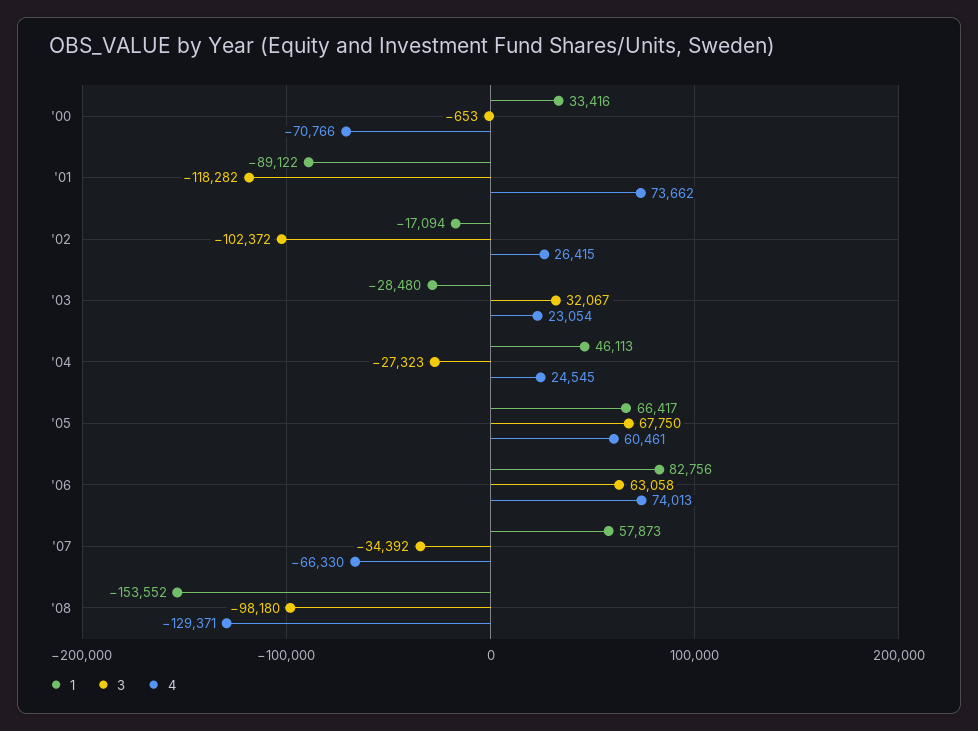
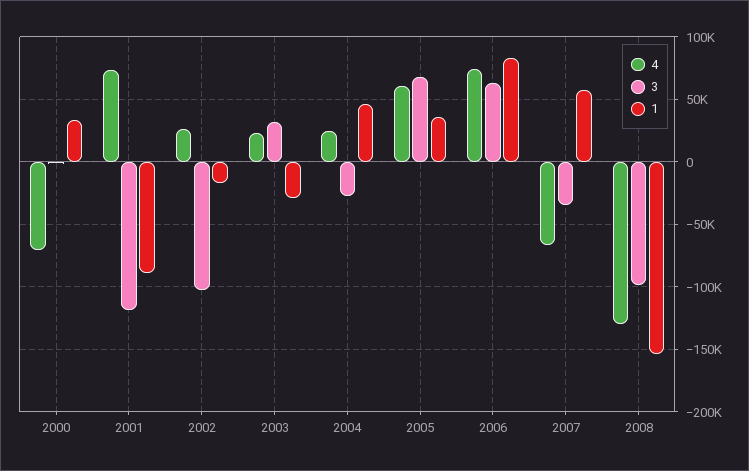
  {
    "1": {
      "'00": 33416,
      "'01": -89122,
      "'02": -17094,
      "'03": -28480,
      "'04": 46113,
-     "'05": 66417,
+     "'05": 35000,
      "'06": 82756,
      "'07": 57873,
      "'08": -153552
    },
    "3": {
      "'00": -653,
      "'01": -118282,
      "'02": -102372,
      "'03": 32067,
      "'04": -27323,
      "'05": 67750,
      "'06": 63058,
      "'07": -34392,
      "'08": -98180
    },
    "4": {
      "'00": -70766,
      "'01": 73662,
      "'02": 26415,
      "'03": 23054,
      "'04": 24545,
      "'05": 60461,
      "'06": 74013,
      "'07": -66330,
      "'08": -129371
    }
  }

